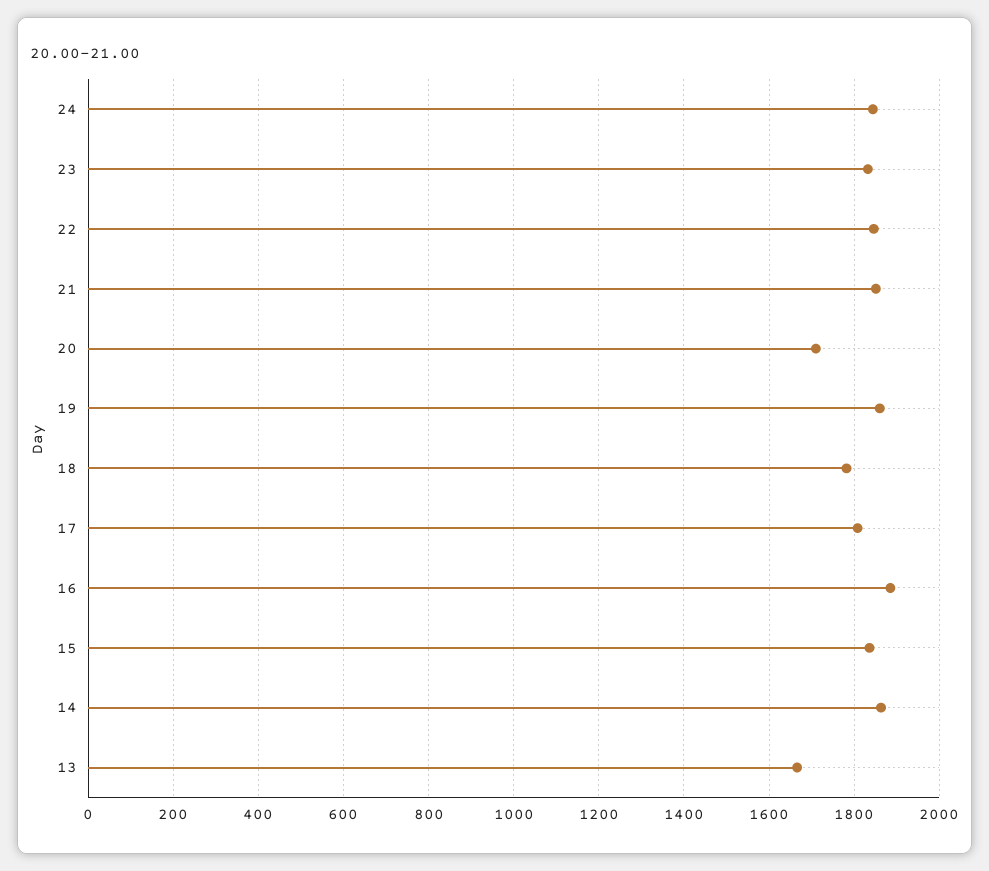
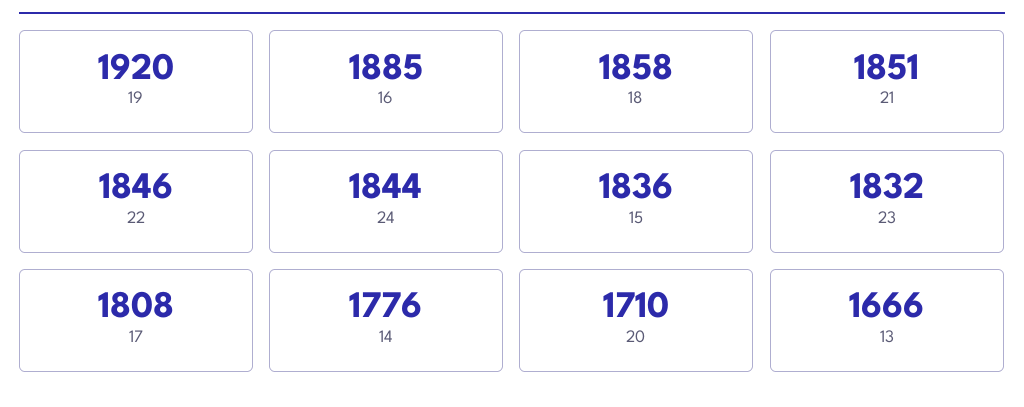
  {
    "24": 1844,
    "23": 1832,
    "22": 1846,
    "21": 1851,
    "20": 1710,
-   "19": 1860,
+   "19": 1920,
-   "18": 1780,
+   "18": 1858,
    "17": 1808,
    "16": 1885,
    "15": 1836,
-   "14": 1860,
+   "14": 1776,
    "13": 1666
  }

